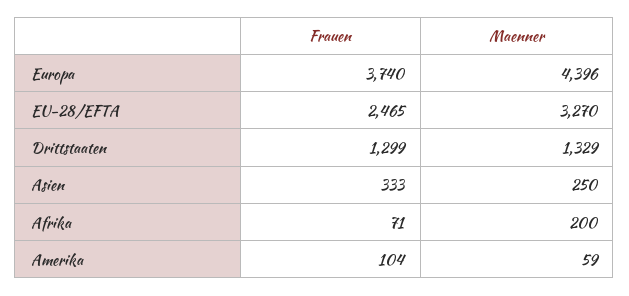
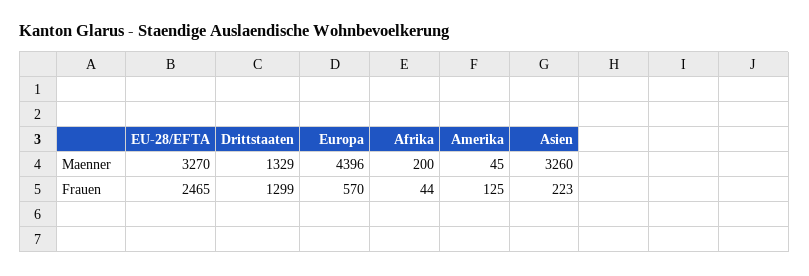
  {
    "Frauen": {
-     "Europa": 3740,
+     "Europa": 570,
      "EU-28/EFTA": 2465,
      "Drittstaaten": 1299,
-     "Asien": 333,
+     "Asien": 223,
-     "Afrika": 71,
+     "Afrika": 44,
-     "Amerika": 104
+     "Amerika": 125
    },
    "Maenner": {
      "Europa": 4396,
      "EU-28/EFTA": 3270,
      "Drittstaaten": 1329,
-     "Asien": 250,
+     "Asien": 3260,
      "Afrika": 200,
-     "Amerika": 59
+     "Amerika": 45
    }
  }

